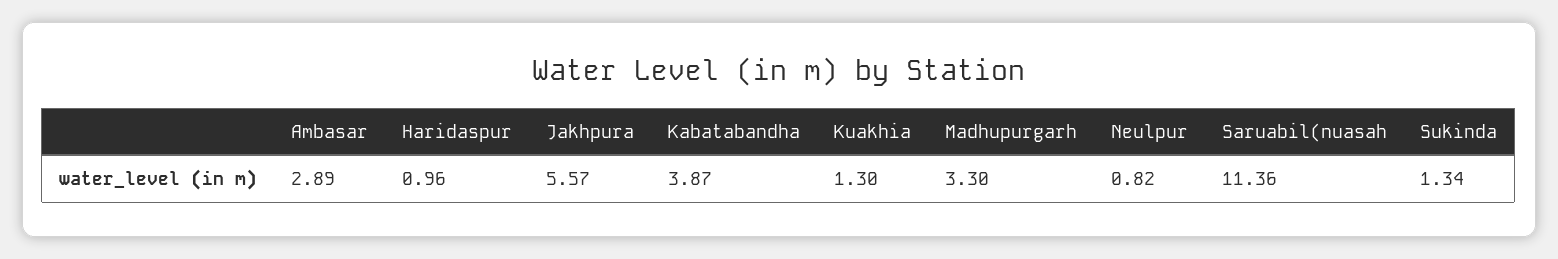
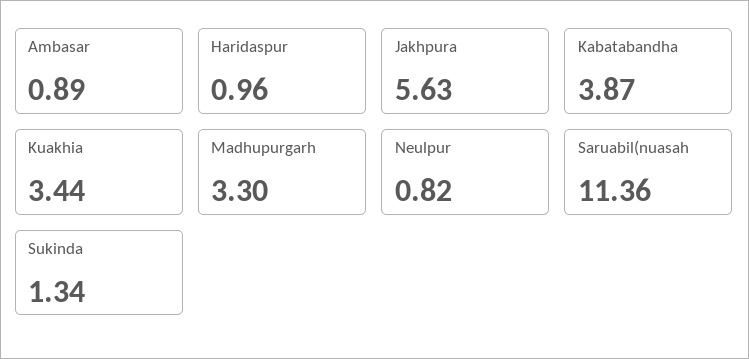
  {
-   "Ambasar": 2.89,
+   "Ambasar": 0.89,
    "Haridaspur": 0.96,
-   "Jakhpura": 5.57,
+   "Jakhpura": 5.63,
    "Kabatabandha": 3.87,
-   "Kuakhia": 1.3,
+   "Kuakhia": 3.44,
    "Madhupurgarh": 3.3,
    "Neulpur": 0.82,
    "Saruabil(nuasah": 11.36,
    "Sukinda": 1.34
  }

